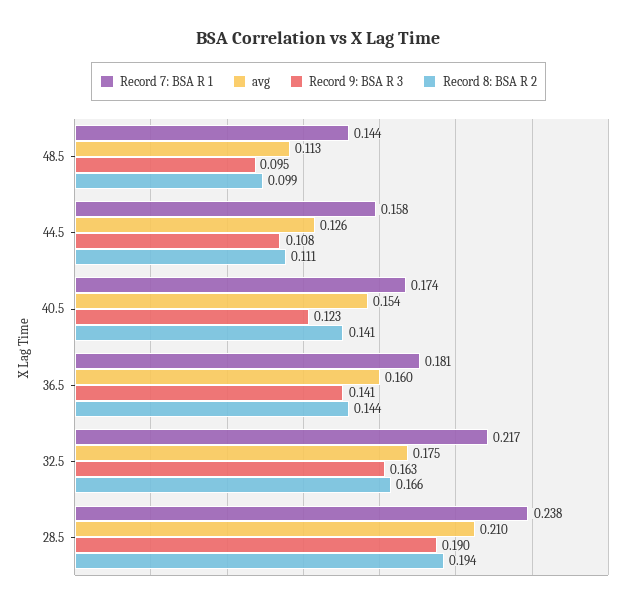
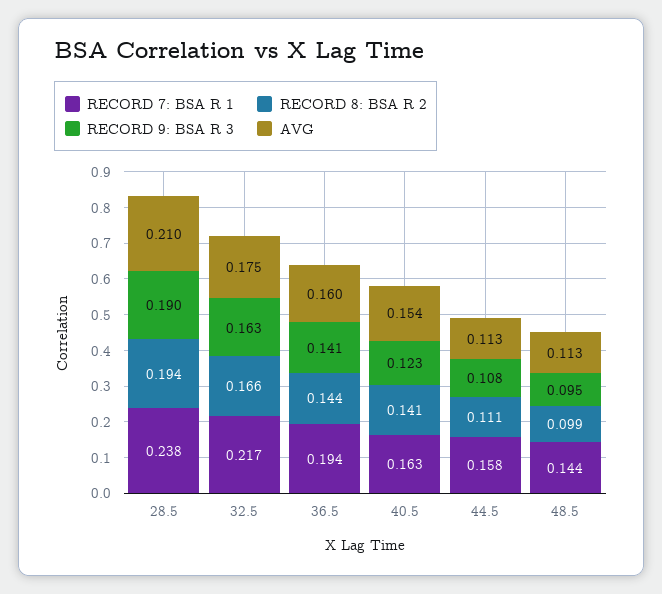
  {
    "Record 7: BSA R 1": {
      "48.5": 0.144,
      "44.5": 0.158,
-     "40.5": 0.174,
+     "40.5": 0.163,
-     "36.5": 0.181,
+     "36.5": 0.194,
      "32.5": 0.217,
      "28.5": 0.238
    },
    "avg": {
      "48.5": 0.113,
-     "44.5": 0.126,
+     "44.5": 0.113,
      "40.5": 0.154,
      "36.5": 0.16,
      "32.5": 0.175,
      "28.5": 0.21
    },
    "Record 9: BSA R 3": {
      "48.5": 0.095,
      "44.5": 0.108,
      "40.5": 0.123,
      "36.5": 0.141,
      "32.5": 0.163,
      "28.5": 0.19
    },
    "Record 8: BSA R 2": {
      "48.5": 0.099,
      "44.5": 0.111,
      "40.5": 0.141,
      "36.5": 0.144,
      "32.5": 0.166,
      "28.5": 0.194
    }
  }

